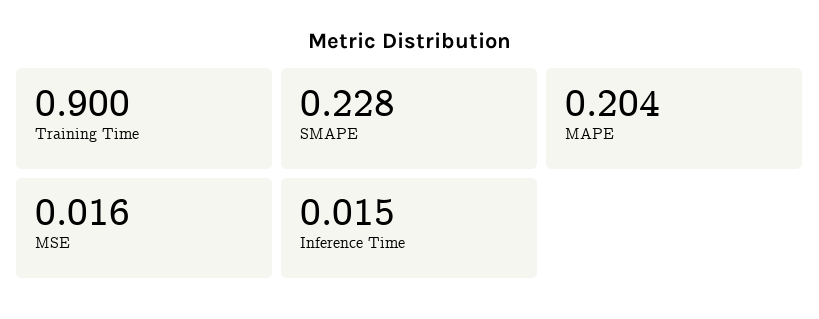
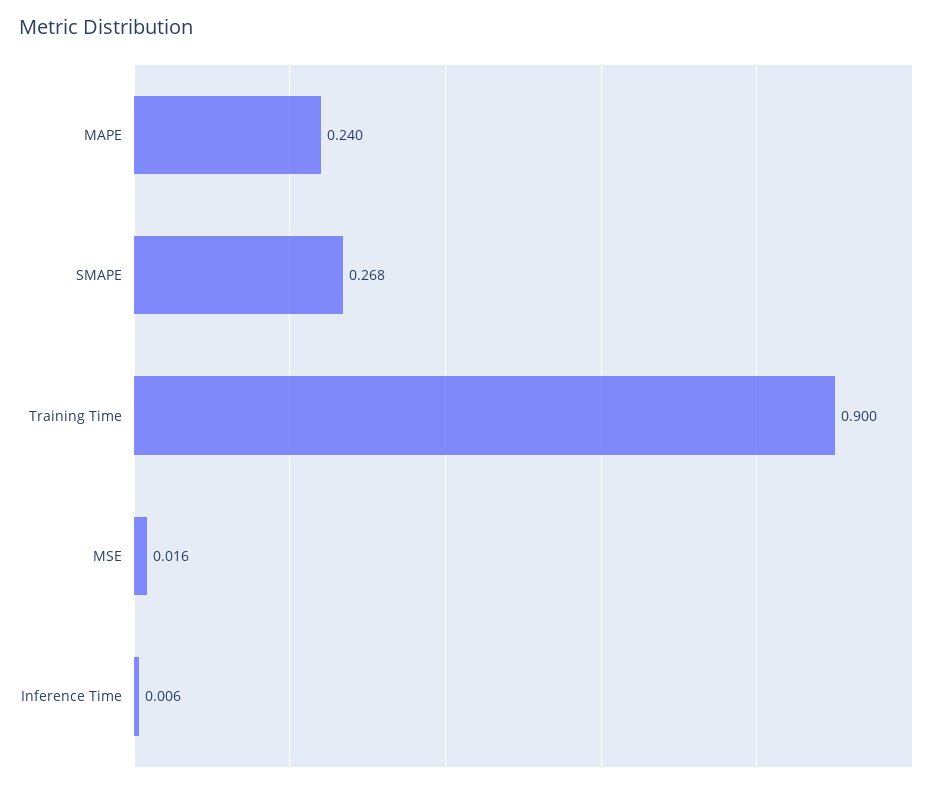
  {
    "Training Time": 0.9,
-   "SMAPE": 0.228,
+   "SMAPE": 0.268,
-   "MAPE": 0.204,
+   "MAPE": 0.24,
    "MSE": 0.016,
-   "Inference Time": 0.015
+   "Inference Time": 0.006
  }

